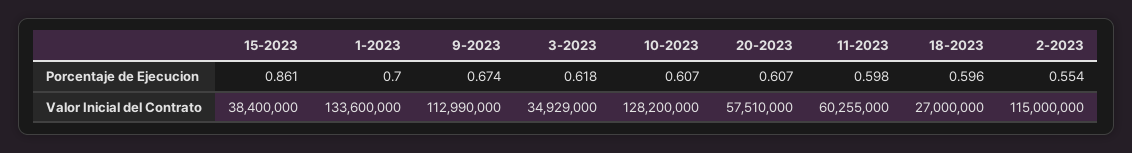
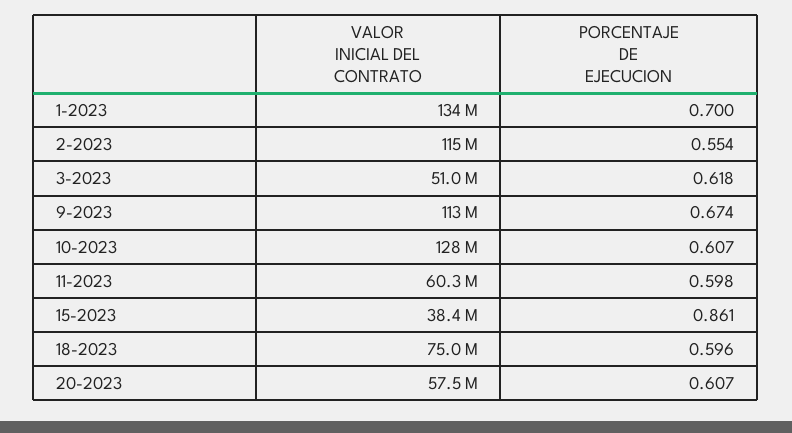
  {
    "15-2023": {
      "Porcentaje de Ejecucion": 0.861,
      "Valor Inicial del Contrato": 38400000
    },
    "1-2023": {
      "Porcentaje de Ejecucion": 0.7,
      "Valor Inicial del Contrato": 133600000
    },
    "9-2023": {
      "Porcentaje de Ejecucion": 0.674,
      "Valor Inicial del Contrato": 112990000
    },
    "3-2023": {
      "Porcentaje de Ejecucion": 0.618,
-     "Valor Inicial del Contrato": 34929000
+     "Valor Inicial del Contrato": 51000000
    },
    "10-2023": {
      "Porcentaje de Ejecucion": 0.607,
      "Valor Inicial del Contrato": 128200000
    },
    "20-2023": {
      "Porcentaje de Ejecucion": 0.607,
      "Valor Inicial del Contrato": 57510000
    },
    "11-2023": {
      "Porcentaje de Ejecucion": 0.598,
      "Valor Inicial del Contrato": 60255000
    },
    "18-2023": {
      "Porcentaje de Ejecucion": 0.596,
-     "Valor Inicial del Contrato": 27000000
+     "Valor Inicial del Contrato": 75000000
    },
    "2-2023": {
      "Porcentaje de Ejecucion": 0.554,
      "Valor Inicial del Contrato": 115000000
    }
  }

